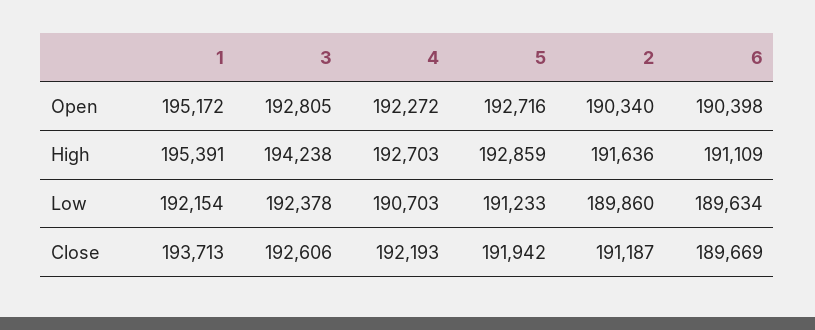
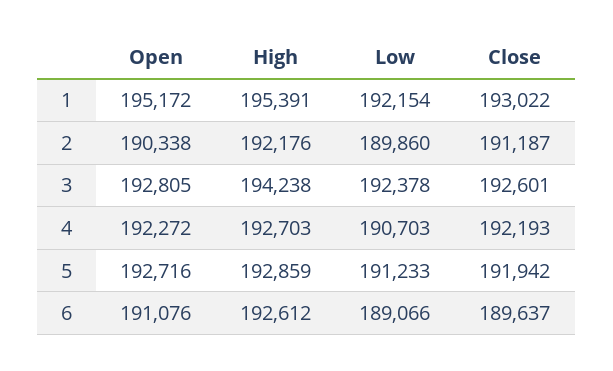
  {
    "1": {
      "Open": 195172,
      "High": 195391,
      "Low": 192154,
-     "Close": 193713
+     "Close": 193022
    },
    "3": {
      "Open": 192805,
      "High": 194238,
      "Low": 192378,
-     "Close": 192606
+     "Close": 192601
    },
    "4": {
      "Open": 192272,
      "High": 192703,
      "Low": 190703,
      "Close": 192193
    },
    "5": {
      "Open": 192716,
      "High": 192859,
      "Low": 191233,
      "Close": 191942
    },
    "2": {
-     "Open": 190340,
+     "Open": 190338,
-     "High": 191636,
+     "High": 192176,
      "Low": 189860,
      "Close": 191187
    },
    "6": {
-     "Open": 190398,
+     "Open": 191076,
-     "High": 191109,
+     "High": 192612,
-     "Low": 189634,
+     "Low": 189066,
-     "Close": 189669
+     "Close": 189637
    }
  }

